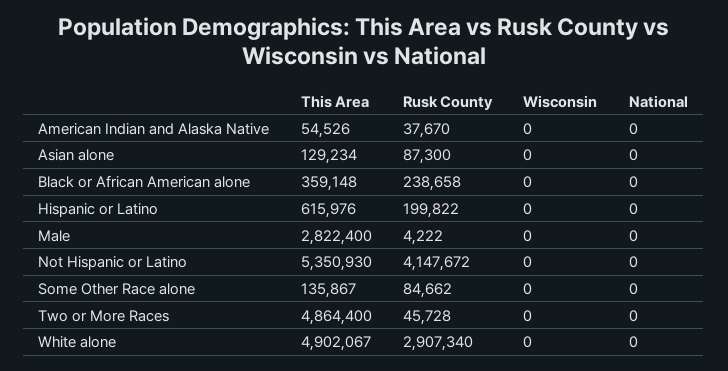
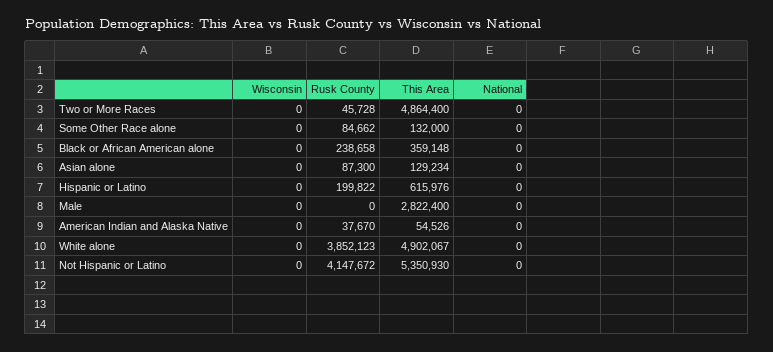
  {
    "This Area": {
      "American Indian and Alaska Native": 54526,
      "Asian alone": 129234,
      "Black or African American alone": 359148,
      "Hispanic or Latino": 615976,
      "Male": 2822400,
      "Not Hispanic or Latino": 5350930,
-     "Some Other Race alone": 135867,
+     "Some Other Race alone": 132000,
      "Two or More Races": 4864400,
      "White alone": 4902067
    },
    "Rusk County": {
      "American Indian and Alaska Native": 37670,
      "Asian alone": 87300,
      "Black or African American alone": 238658,
      "Hispanic or Latino": 199822,
-     "Male": 4222,
+     "Male": 0,
      "Not Hispanic or Latino": 4147672,
      "Some Other Race alone": 84662,
      "Two or More Races": 45728,
-     "White alone": 2907340
+     "White alone": 3852123
    },
    "Wisconsin": {
      "American Indian and Alaska Native": 0,
      "Asian alone": 0,
      "Black or African American alone": 0,
      "Hispanic or Latino": 0,
      "Male": 0,
      "Not Hispanic or Latino": 0,
      "Some Other Race alone": 0,
      "Two or More Races": 0,
      "White alone": 0
    },
    "National": {
      "American Indian and Alaska Native": 0,
      "Asian alone": 0,
      "Black or African American alone": 0,
      "Hispanic or Latino": 0,
      "Male": 0,
      "Not Hispanic or Latino": 0,
      "Some Other Race alone": 0,
      "Two or More Races": 0,
      "White alone": 0
    }
  }

